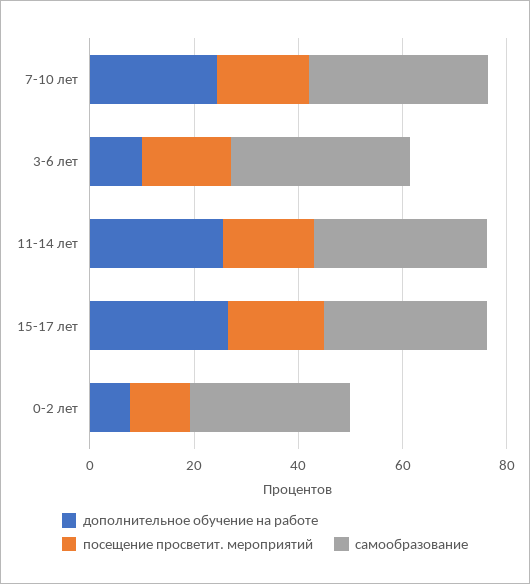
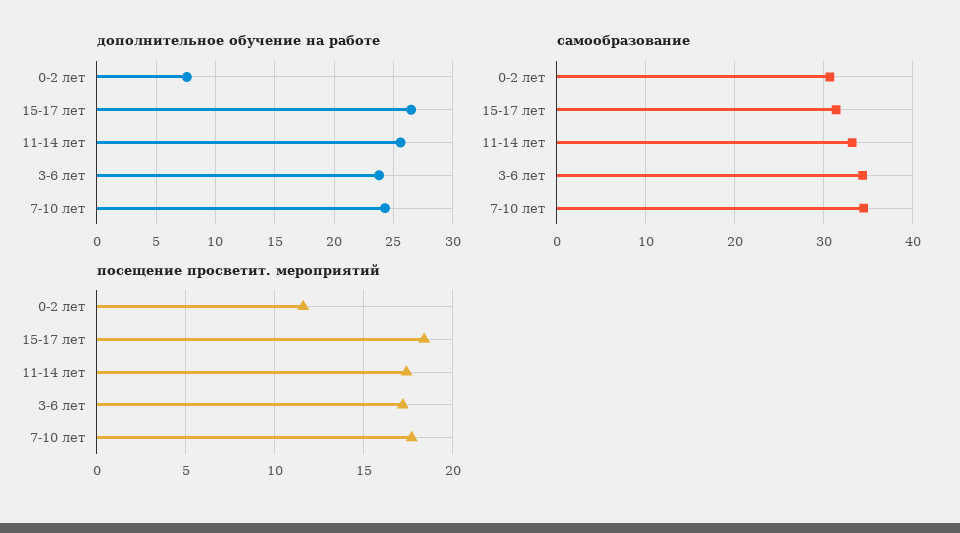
  {
    "дополнительное обучение на работе": {
      "7-10 лет": 24,
-     "3-6 лет": 10,
+     "3-6 лет": 24,
      "11-14 лет": 26,
      "15-17 лет": 27,
      "0-2 лет": 8
    },
    "посещение просветит. мероприятий": {
      "7-10 лет": 17.5,
      "3-6 лет": 17,
      "11-14 лет": 17.5,
      "15-17 лет": 18.5,
      "0-2 лет": 11.5
    },
    "самообразование": {
      "7-10 лет": 35,
      "3-6 лет": 34,
      "11-14 лет": 33,
      "15-17 лет": 31,
      "0-2 лет": 31
    }
  }

